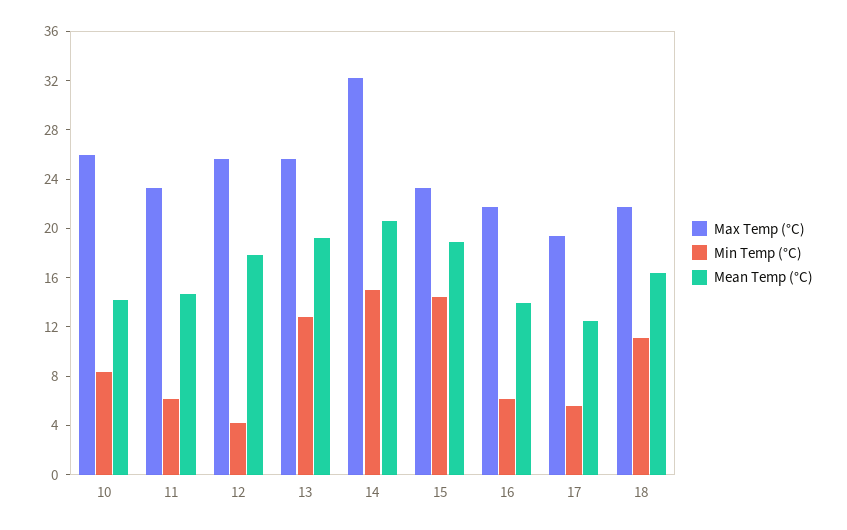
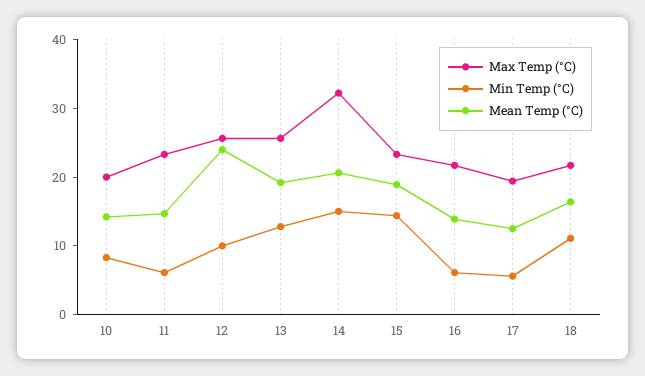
  {
    "Max Temp (°C)": {
-     "10": 26,
+     "10": 20,
      "11": 23,
      "12": 26,
      "13": 26,
      "14": 32,
      "15": 23,
      "16": 22,
      "17": 19,
      "18": 22
    },
    "Min Temp (°C)": {
      "10": 8,
      "11": 6,
-     "12": 4,
+     "12": 10,
      "13": 13,
      "14": 15,
      "15": 14,
      "16": 6,
      "17": 6,
      "18": 11
    },
    "Mean Temp (°C)": {
      "10": 14,
      "11": 15,
-     "12": 18,
+     "12": 24,
      "13": 19,
      "14": 21,
      "15": 19,
      "16": 14,
      "17": 13,
      "18": 16
    }
  }

